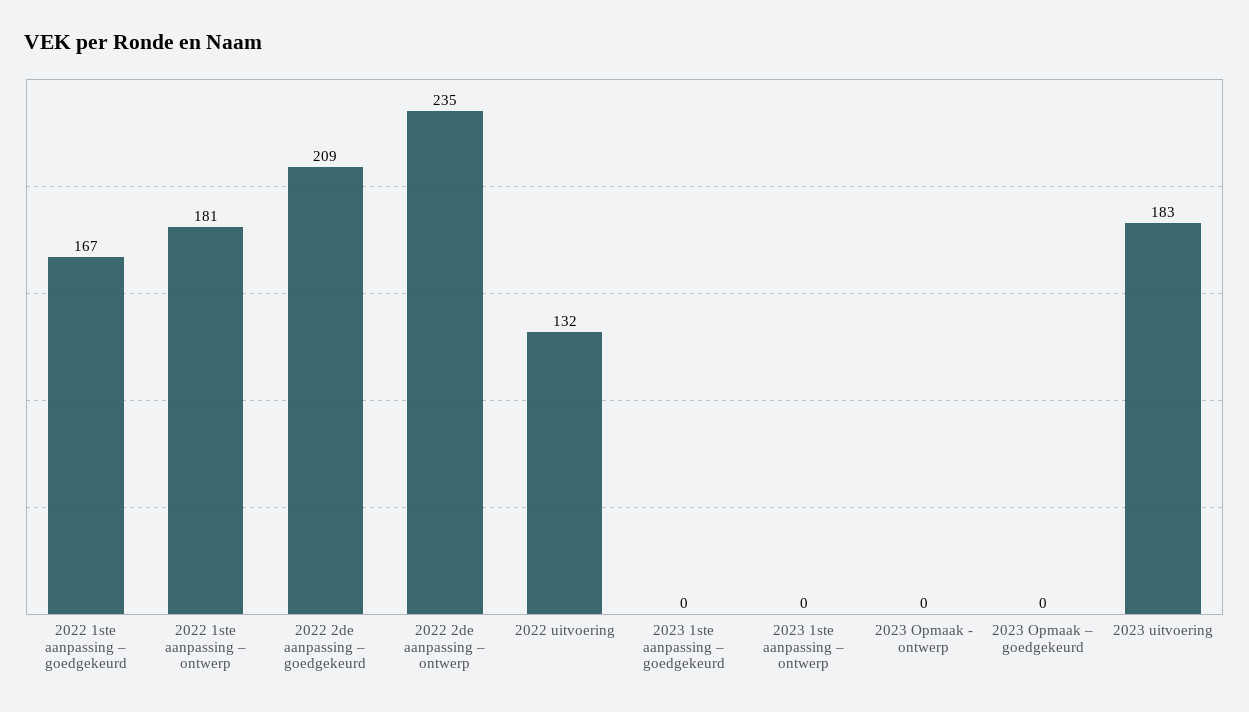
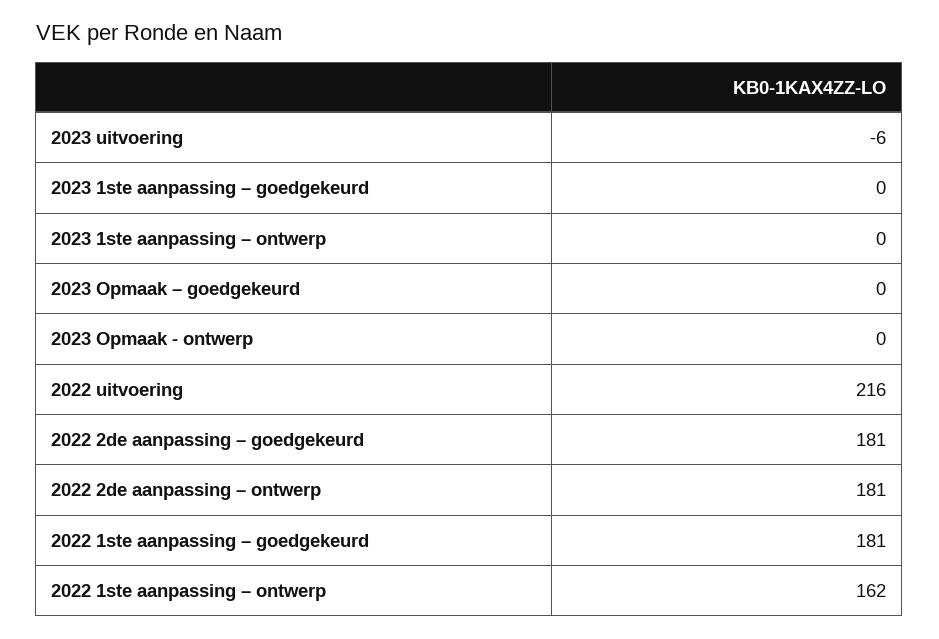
  {
-   "2022 1ste aanpassing – goedgekeurd": 167,
+   "2022 1ste aanpassing – goedgekeurd": 181,
-   "2022 1ste aanpassing – ontwerp": 181,
+   "2022 1ste aanpassing – ontwerp": 162,
-   "2022 2de aanpassing – goedgekeurd": 209,
+   "2022 2de aanpassing – goedgekeurd": 181,
-   "2022 2de aanpassing – ontwerp": 235,
+   "2022 2de aanpassing – ontwerp": 181,
-   "2022 uitvoering": 132,
+   "2022 uitvoering": 216,
    "2023 1ste aanpassing – goedgekeurd": 0,
    "2023 1ste aanpassing – ontwerp": 0,
    "2023 Opmaak - ontwerp": 0,
    "2023 Opmaak – goedgekeurd": 0,
-   "2023 uitvoering": 183
+   "2023 uitvoering": -6
  }

